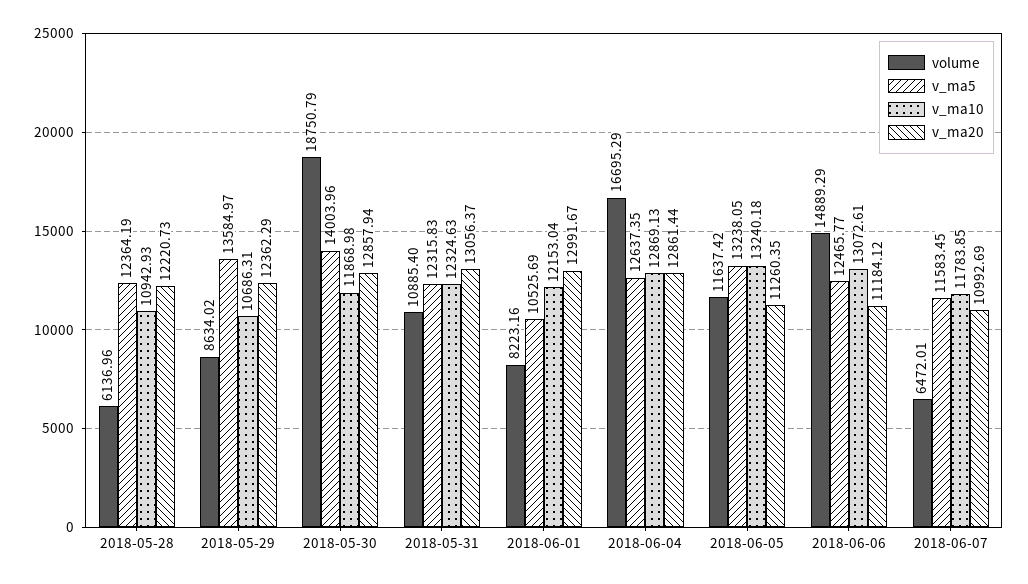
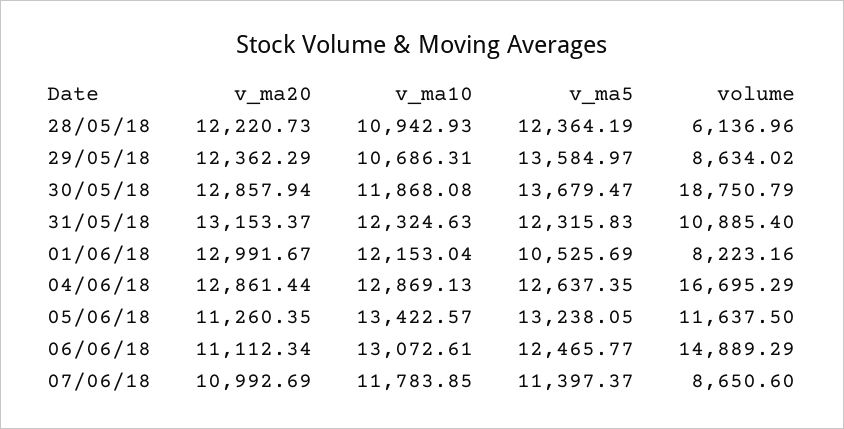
  {
    "volume": {
      "2018-05-28": 6136.96,
      "2018-05-29": 8634.02,
      "2018-05-30": 18750.79,
      "2018-05-31": 10885.4,
      "2018-06-01": 8223.16,
      "2018-06-04": 16695.29,
-     "2018-06-05": 11637.42,
+     "2018-06-05": 11637.5,
      "2018-06-06": 14889.29,
-     "2018-06-07": 6472.01
+     "2018-06-07": 8650.6
    },
    "v_ma5": {
      "2018-05-28": 12364.19,
      "2018-05-29": 13584.97,
-     "2018-05-30": 14003.96,
+     "2018-05-30": 13679.47,
      "2018-05-31": 12315.83,
      "2018-06-01": 10525.69,
      "2018-06-04": 12637.35,
      "2018-06-05": 13238.05,
      "2018-06-06": 12465.77,
-     "2018-06-07": 11583.45
+     "2018-06-07": 11397.37
    },
    "v_ma10": {
      "2018-05-28": 10942.93,
      "2018-05-29": 10686.31,
-     "2018-05-30": 11868.98,
+     "2018-05-30": 11868.08,
      "2018-05-31": 12324.63,
      "2018-06-01": 12153.04,
      "2018-06-04": 12869.13,
-     "2018-06-05": 13240.18,
+     "2018-06-05": 13422.57,
      "2018-06-06": 13072.61,
      "2018-06-07": 11783.85
    },
    "v_ma20": {
      "2018-05-28": 12220.73,
      "2018-05-29": 12362.29,
      "2018-05-30": 12857.94,
-     "2018-05-31": 13056.37,
+     "2018-05-31": 13153.37,
      "2018-06-01": 12991.67,
      "2018-06-04": 12861.44,
      "2018-06-05": 11260.35,
-     "2018-06-06": 11184.12,
+     "2018-06-06": 11112.34,
      "2018-06-07": 10992.69
    }
  }

